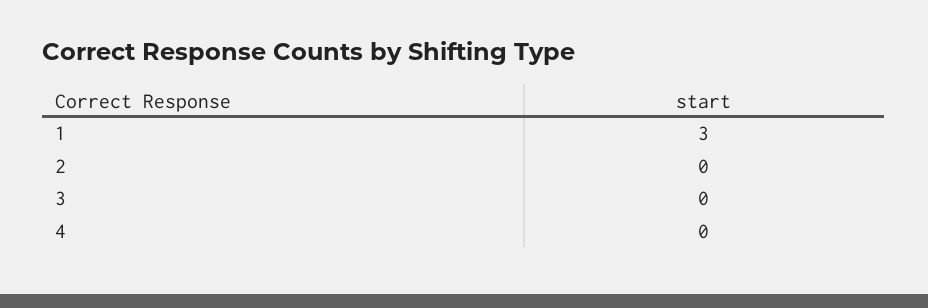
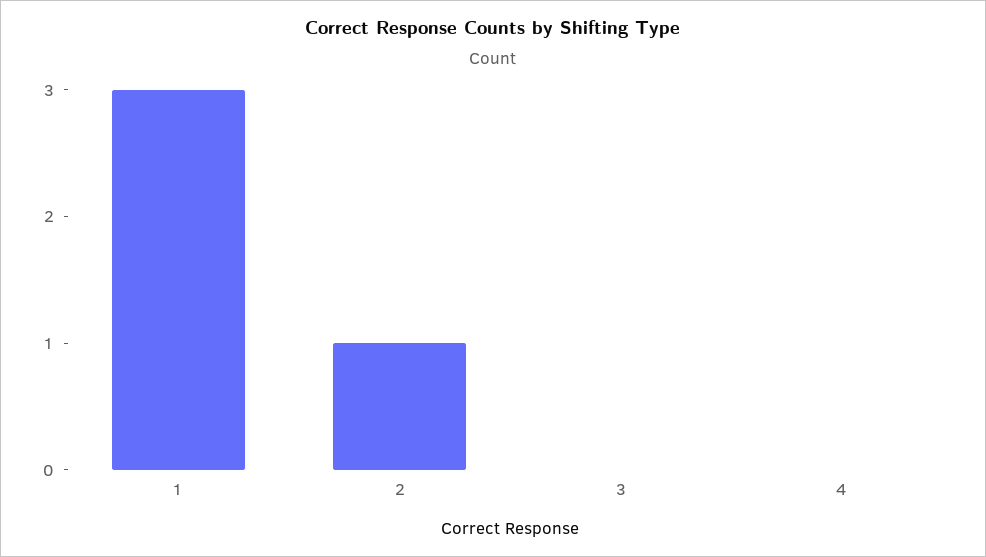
  {
    "1": 3,
-   "2": 0,
+   "2": 1,
    "3": 0,
    "4": 0
  }

